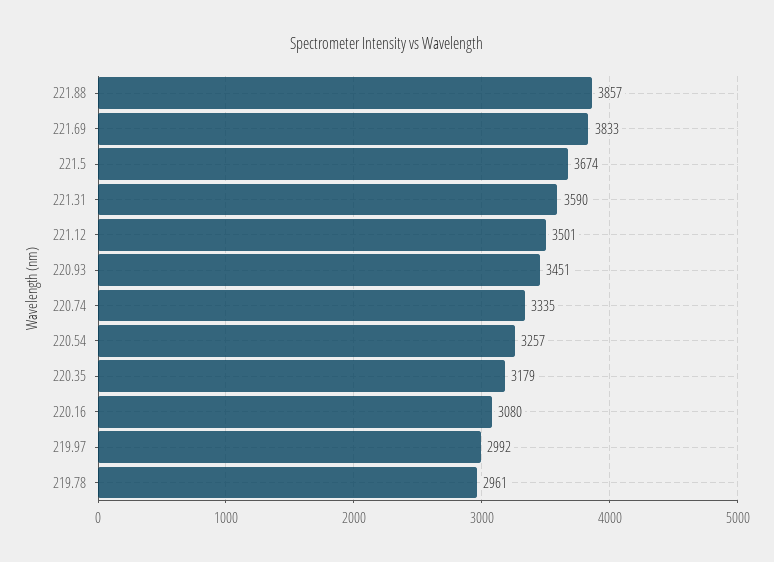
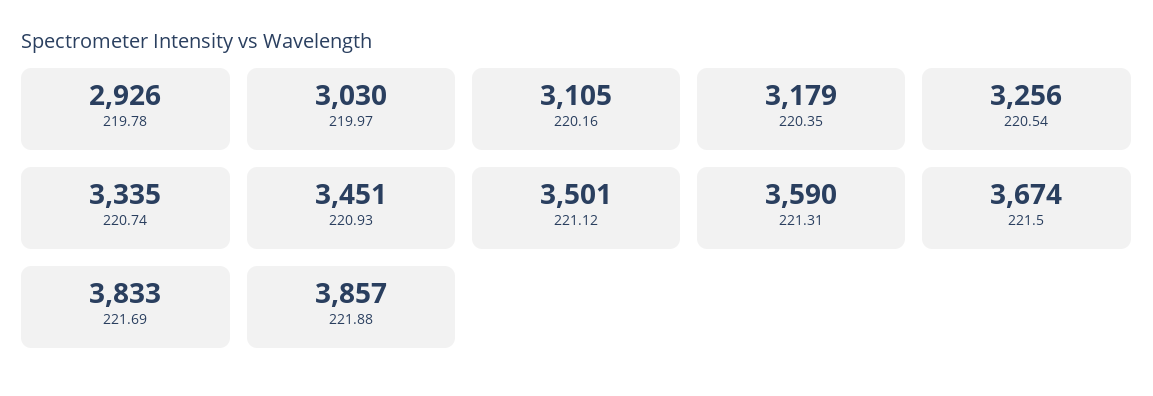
  {
    "221.88": 3857,
    "221.69": 3833,
    "221.5": 3674,
    "221.31": 3590,
    "221.12": 3501,
    "220.93": 3451,
    "220.74": 3335,
-   "220.54": 3257,
+   "220.54": 3256,
    "220.35": 3179,
-   "220.16": 3080,
+   "220.16": 3105,
-   "219.97": 2992,
+   "219.97": 3030,
-   "219.78": 2961
+   "219.78": 2926
  }

